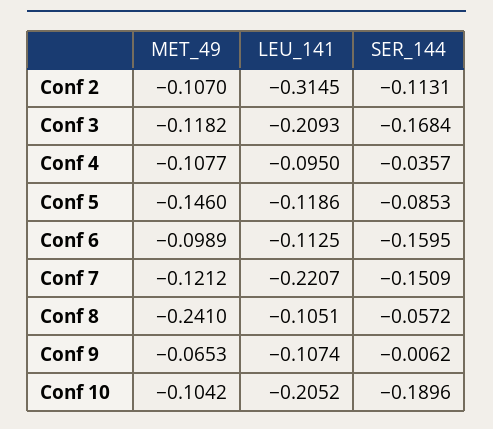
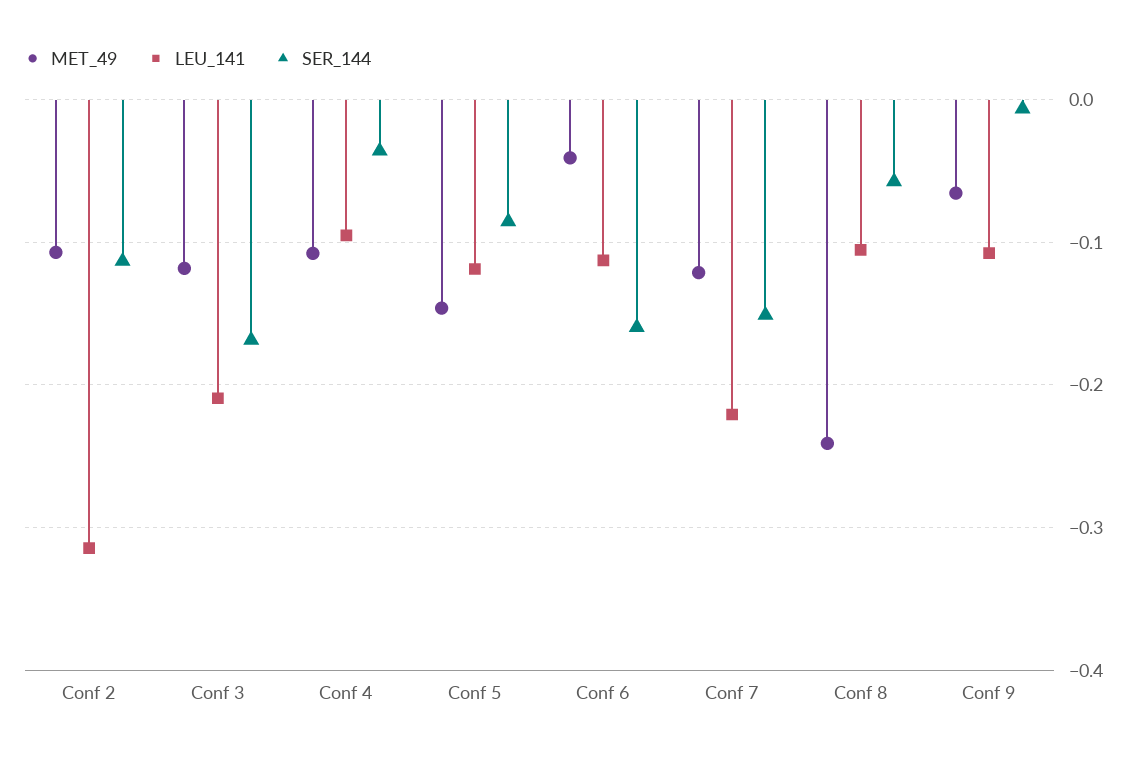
  {
    "MET_49": {
      "Conf 2": -0.107,
      "Conf 3": -0.1182,
      "Conf 4": -0.1077,
      "Conf 5": -0.146,
-     "Conf 6": -0.0989,
+     "Conf 6": -0.04,
      "Conf 7": -0.1212,
      "Conf 8": -0.241,
-     "Conf 9": -0.0653,
+     "Conf 9": -0.0653
-     "Conf 10": -0.1042
    },
    "LEU_141": {
      "Conf 2": -0.3145,
      "Conf 3": -0.2093,
      "Conf 4": -0.095,
      "Conf 5": -0.1186,
      "Conf 6": -0.1125,
      "Conf 7": -0.2207,
      "Conf 8": -0.1051,
-     "Conf 9": -0.1074,
+     "Conf 9": -0.1074
-     "Conf 10": -0.2052
    },
    "SER_144": {
      "Conf 2": -0.1131,
      "Conf 3": -0.1684,
      "Conf 4": -0.0357,
      "Conf 5": -0.0853,
      "Conf 6": -0.1595,
      "Conf 7": -0.1509,
      "Conf 8": -0.0572,
-     "Conf 9": -0.0062,
+     "Conf 9": -0.0062
-     "Conf 10": -0.1896
    }
  }

